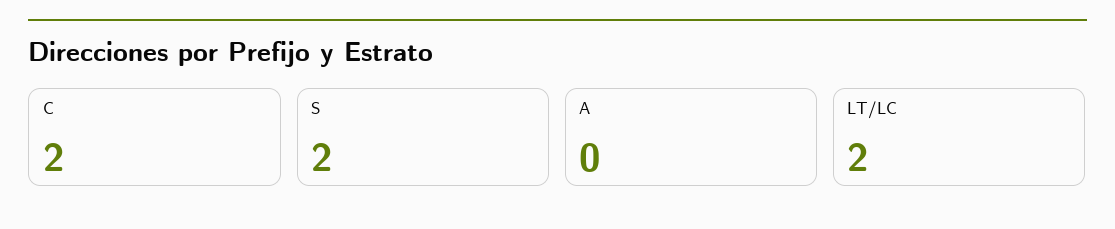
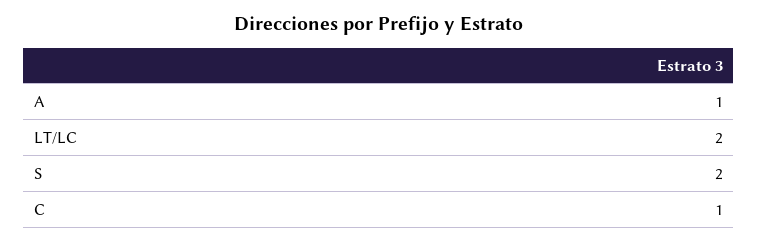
  {
-   "C": 2,
+   "C": 1,
    "S": 2,
-   "A": 0,
+   "A": 1,
    "LT/LC": 2
  }

